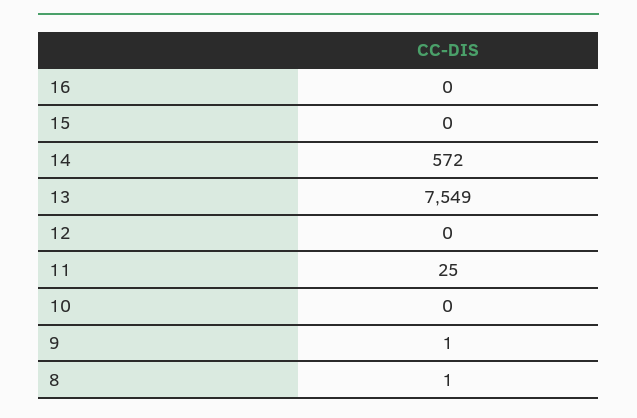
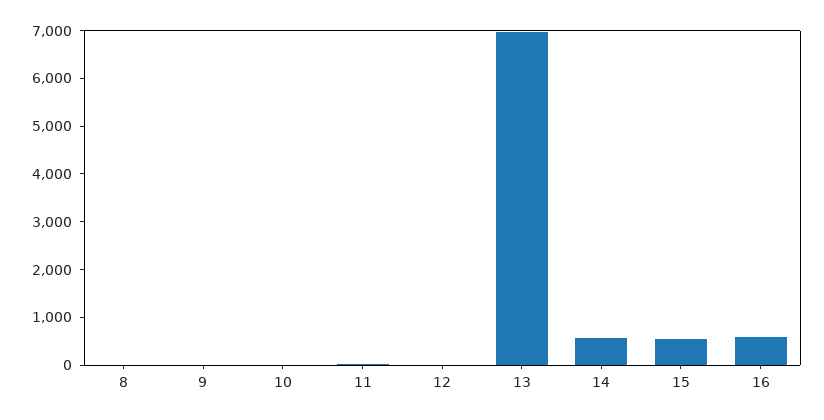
  {
-   "16": 0,
+   "16": 600,
-   "15": 0,
+   "15": 600,
    "14": 572,
-   "13": 7549,
+   "13": 7000,
    "12": 0,
    "11": 25,
    "10": 0,
    "9": 1,
    "8": 1
  }

